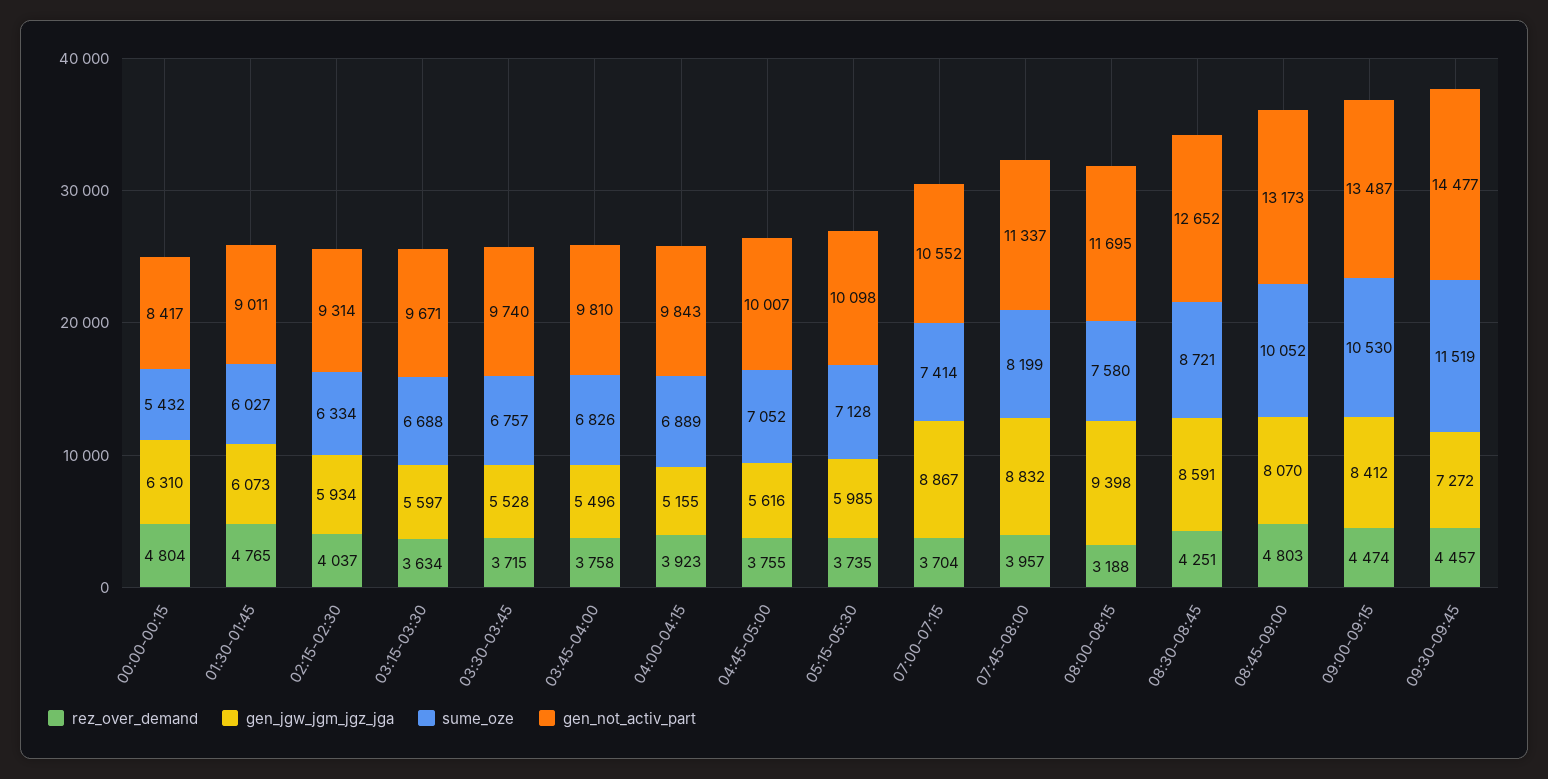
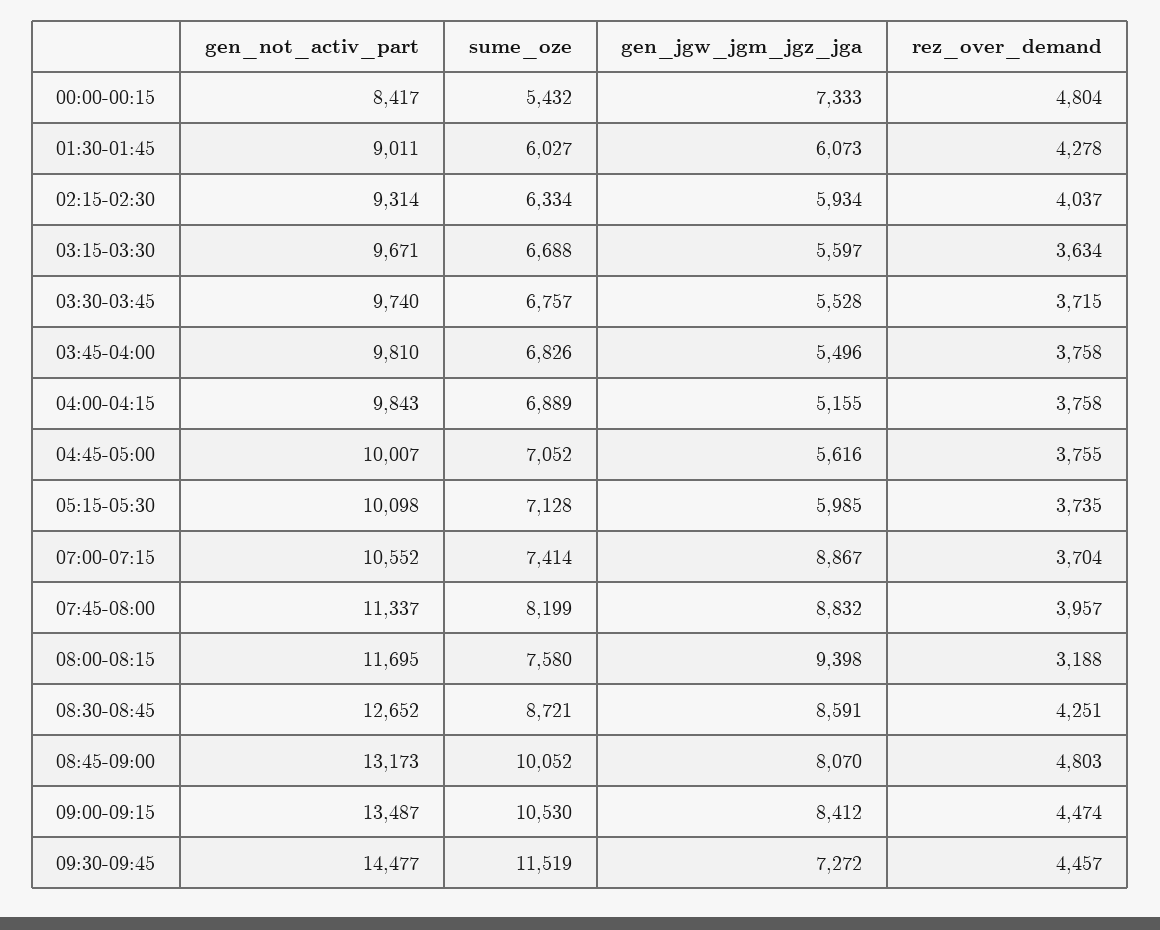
  {
    "rez_over_demand": {
      "00:00-00:15": 4804,
-     "01:30-01:45": 4765,
+     "01:30-01:45": 4278,
      "02:15-02:30": 4037,
      "03:15-03:30": 3634,
      "03:30-03:45": 3715,
      "03:45-04:00": 3758,
-     "04:00-04:15": 3923,
+     "04:00-04:15": 3758,
      "04:45-05:00": 3755,
      "05:15-05:30": 3735,
      "07:00-07:15": 3704,
      "07:45-08:00": 3957,
      "08:00-08:15": 3188,
      "08:30-08:45": 4251,
      "08:45-09:00": 4803,
      "09:00-09:15": 4474,
      "09:30-09:45": 4457
    },
    "gen_jgw_jgm_jgz_jga": {
-     "00:00-00:15": 6310,
+     "00:00-00:15": 7333,
      "01:30-01:45": 6073,
      "02:15-02:30": 5934,
      "03:15-03:30": 5597,
      "03:30-03:45": 5528,
      "03:45-04:00": 5496,
      "04:00-04:15": 5155,
      "04:45-05:00": 5616,
      "05:15-05:30": 5985,
      "07:00-07:15": 8867,
      "07:45-08:00": 8832,
      "08:00-08:15": 9398,
      "08:30-08:45": 8591,
      "08:45-09:00": 8070,
      "09:00-09:15": 8412,
      "09:30-09:45": 7272
    },
    "sume_oze": {
      "00:00-00:15": 5432,
      "01:30-01:45": 6027,
      "02:15-02:30": 6334,
      "03:15-03:30": 6688,
      "03:30-03:45": 6757,
      "03:45-04:00": 6826,
      "04:00-04:15": 6889,
      "04:45-05:00": 7052,
      "05:15-05:30": 7128,
      "07:00-07:15": 7414,
      "07:45-08:00": 8199,
      "08:00-08:15": 7580,
      "08:30-08:45": 8721,
      "08:45-09:00": 10052,
      "09:00-09:15": 10530,
      "09:30-09:45": 11519
    },
    "gen_not_activ_part": {
      "00:00-00:15": 8417,
      "01:30-01:45": 9011,
      "02:15-02:30": 9314,
      "03:15-03:30": 9671,
      "03:30-03:45": 9740,
      "03:45-04:00": 9810,
      "04:00-04:15": 9843,
      "04:45-05:00": 10007,
      "05:15-05:30": 10098,
      "07:00-07:15": 10552,
      "07:45-08:00": 11337,
      "08:00-08:15": 11695,
      "08:30-08:45": 12652,
      "08:45-09:00": 13173,
      "09:00-09:15": 13487,
      "09:30-09:45": 14477
    }
  }

